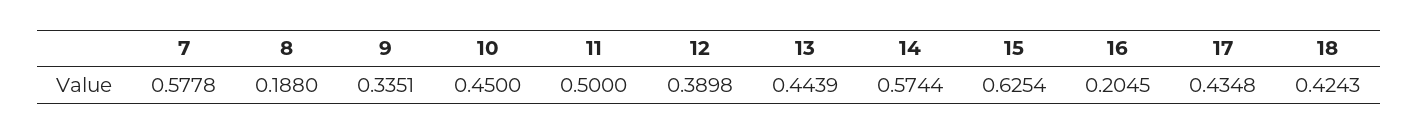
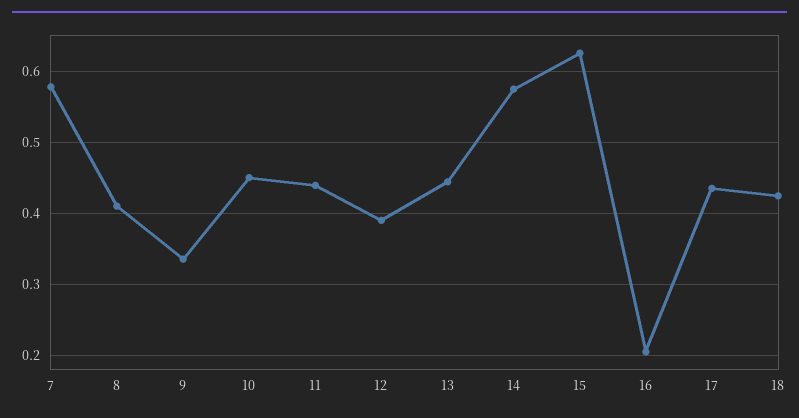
  {
    "7": 0.5778,
-   "8": 0.188,
+   "8": 0.41,
    "9": 0.3351,
    "10": 0.45,
-   "11": 0.5,
+   "11": 0.44,
    "12": 0.3898,
    "13": 0.4439,
    "14": 0.5744,
    "15": 0.6254,
    "16": 0.2045,
    "17": 0.4348,
    "18": 0.4243
  }

